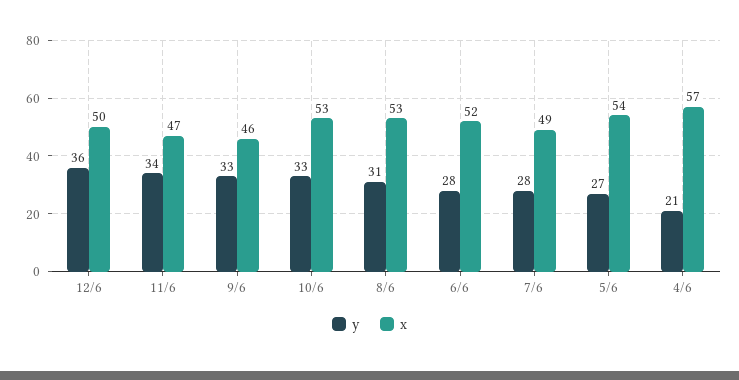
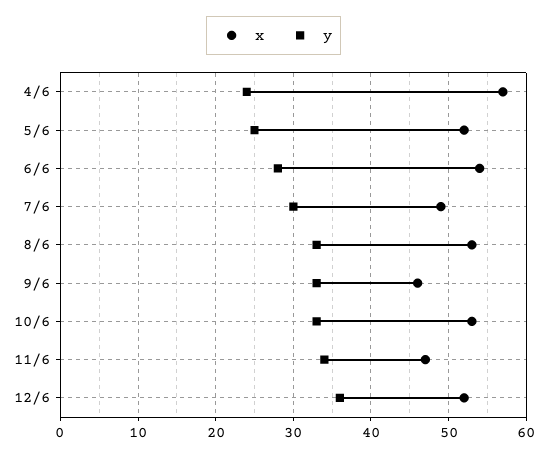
  {
    "y": {
      "12/6": 36,
      "11/6": 34,
      "9/6": 33,
      "10/6": 33,
-     "8/6": 31,
+     "8/6": 33,
      "6/6": 28,
-     "7/6": 28,
+     "7/6": 30,
-     "5/6": 27,
+     "5/6": 25,
-     "4/6": 21
+     "4/6": 24
    },
    "x": {
-     "12/6": 50,
+     "12/6": 52,
      "11/6": 47,
      "9/6": 46,
      "10/6": 53,
      "8/6": 53,
-     "6/6": 52,
+     "6/6": 54,
      "7/6": 49,
-     "5/6": 54,
+     "5/6": 52,
      "4/6": 57
    }
  }

